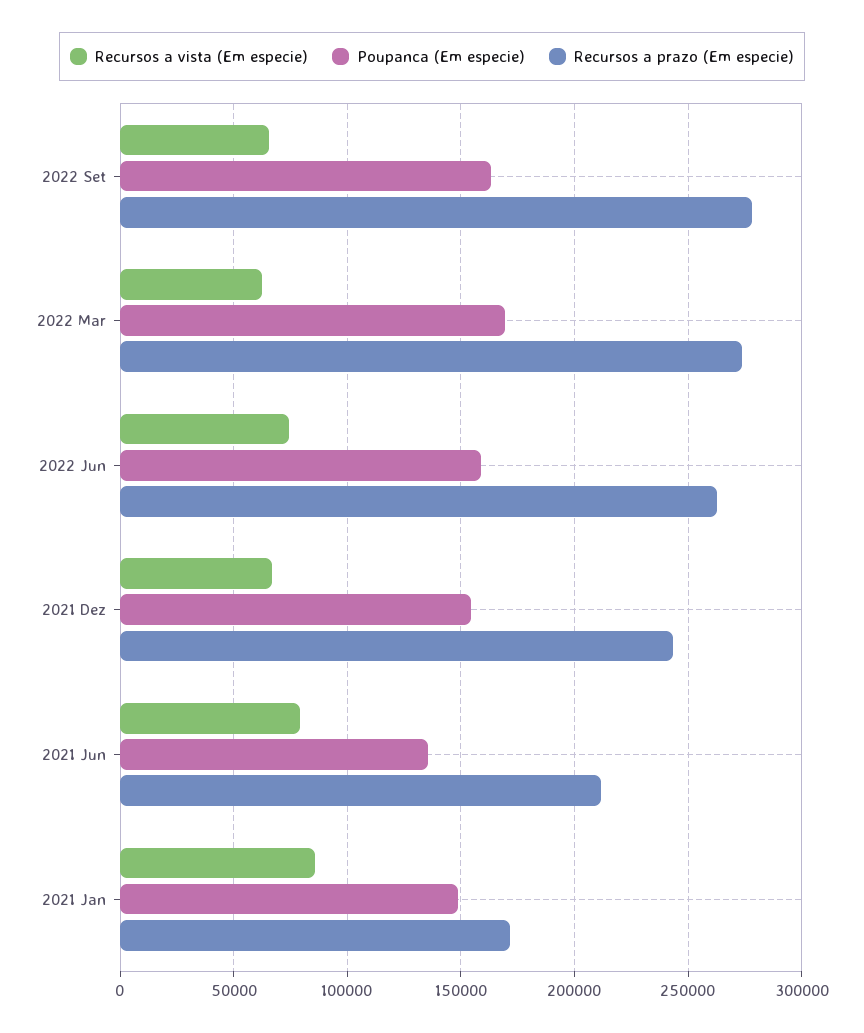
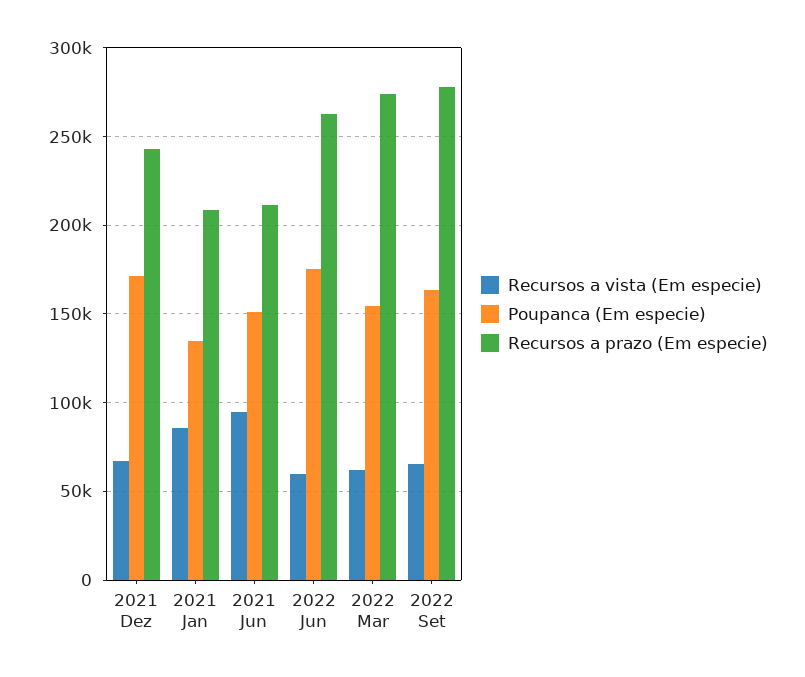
  {
    "Recursos a vista (Em especie)": {
      "2022 Set": 65000,
      "2022 Mar": 60000,
-     "2022 Jun": 75000,
+     "2022 Jun": 60000,
      "2021 Dez": 65000,
-     "2021 Jun": 80000,
+     "2021 Jun": 95000,
      "2021 Jan": 85000
    },
    "Poupanca (Em especie)": {
      "2022 Set": 165000,
-     "2022 Mar": 170000,
+     "2022 Mar": 155000,
-     "2022 Jun": 160000,
+     "2022 Jun": 175000,
-     "2021 Dez": 155000,
+     "2021 Dez": 170000,
-     "2021 Jun": 135000,
+     "2021 Jun": 150000,
-     "2021 Jan": 150000
+     "2021 Jan": 135000
    },
    "Recursos a prazo (Em especie)": {
      "2022 Set": 280000,
      "2022 Mar": 275000,
      "2022 Jun": 265000,
      "2021 Dez": 245000,
      "2021 Jun": 210000,
-     "2021 Jan": 170000
+     "2021 Jan": 210000
    }
  }

